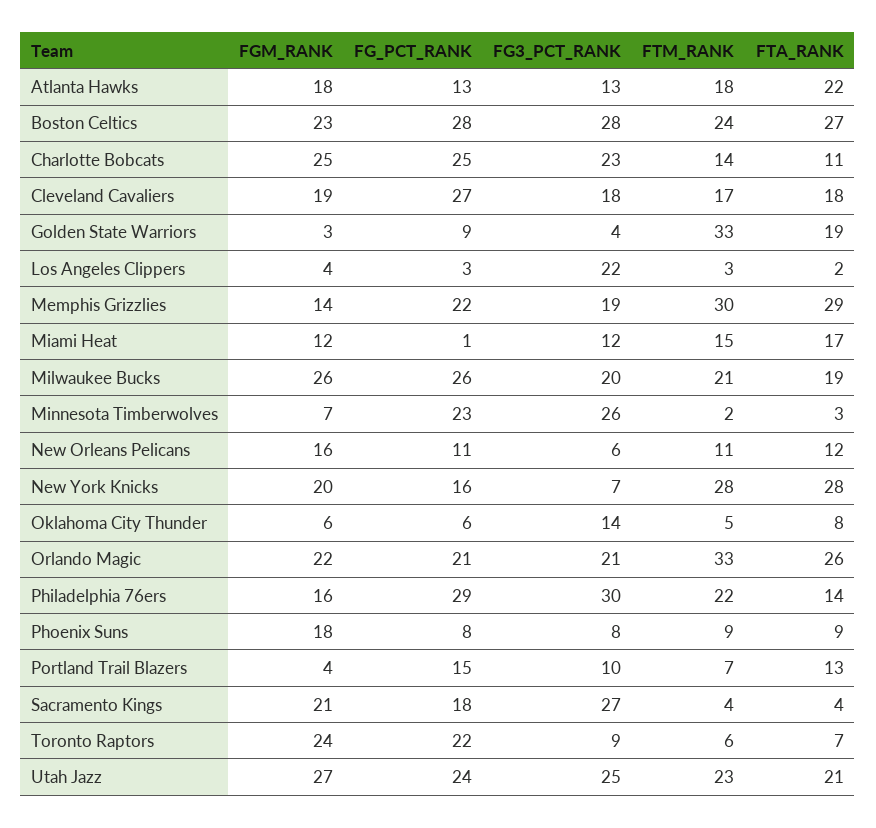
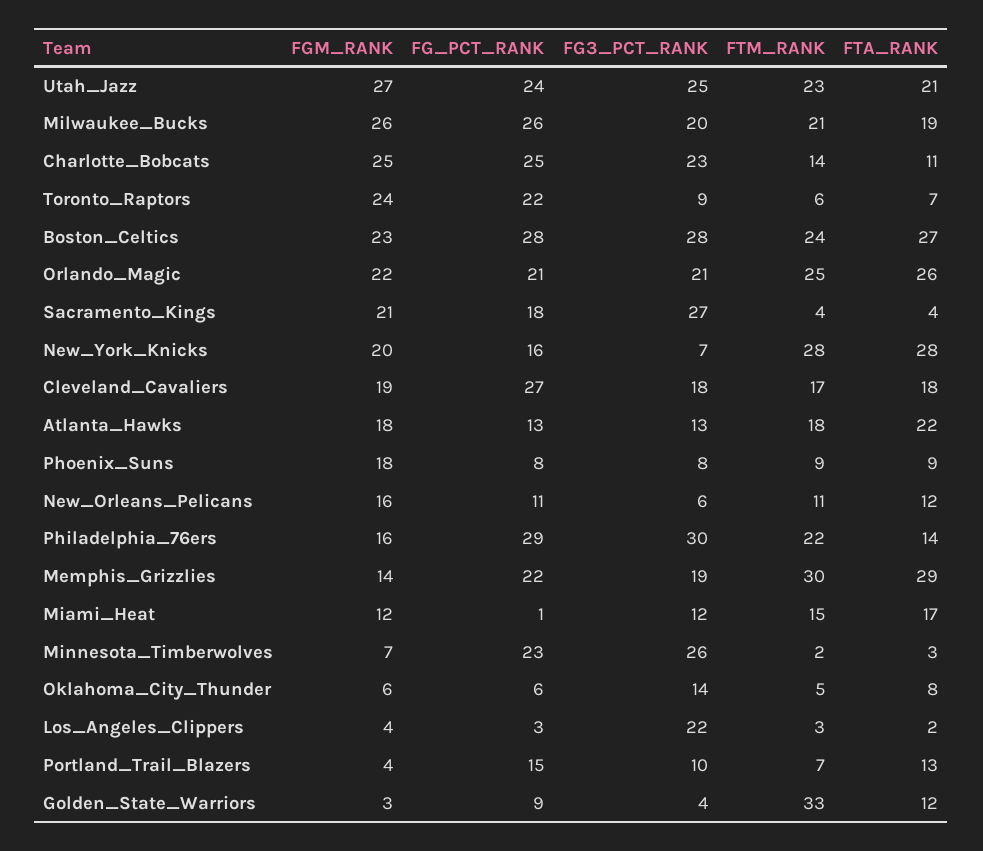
  {
    "FGM_RANK": {
      "Atlanta Hawks": 18,
      "Boston Celtics": 23,
      "Charlotte Bobcats": 25,
      "Cleveland Cavaliers": 19,
      "Golden State Warriors": 3,
      "Los Angeles Clippers": 4,
      "Memphis Grizzlies": 14,
      "Miami Heat": 12,
      "Milwaukee Bucks": 26,
      "Minnesota Timberwolves": 7,
      "New Orleans Pelicans": 16,
      "New York Knicks": 20,
      "Oklahoma City Thunder": 6,
      "Orlando Magic": 22,
      "Philadelphia 76ers": 16,
      "Phoenix Suns": 18,
      "Portland Trail Blazers": 4,
      "Sacramento Kings": 21,
      "Toronto Raptors": 24,
      "Utah Jazz": 27
    },
    "FG_PCT_RANK": {
      "Atlanta Hawks": 13,
      "Boston Celtics": 28,
      "Charlotte Bobcats": 25,
      "Cleveland Cavaliers": 27,
      "Golden State Warriors": 9,
      "Los Angeles Clippers": 3,
      "Memphis Grizzlies": 22,
      "Miami Heat": 1,
      "Milwaukee Bucks": 26,
      "Minnesota Timberwolves": 23,
      "New Orleans Pelicans": 11,
      "New York Knicks": 16,
      "Oklahoma City Thunder": 6,
      "Orlando Magic": 21,
      "Philadelphia 76ers": 29,
      "Phoenix Suns": 8,
      "Portland Trail Blazers": 15,
      "Sacramento Kings": 18,
      "Toronto Raptors": 22,
      "Utah Jazz": 24
    },
    "FG3_PCT_RANK": {
      "Atlanta Hawks": 13,
      "Boston Celtics": 28,
      "Charlotte Bobcats": 23,
      "Cleveland Cavaliers": 18,
      "Golden State Warriors": 4,
      "Los Angeles Clippers": 22,
      "Memphis Grizzlies": 19,
      "Miami Heat": 12,
      "Milwaukee Bucks": 20,
      "Minnesota Timberwolves": 26,
      "New Orleans Pelicans": 6,
      "New York Knicks": 7,
      "Oklahoma City Thunder": 14,
      "Orlando Magic": 21,
      "Philadelphia 76ers": 30,
      "Phoenix Suns": 8,
      "Portland Trail Blazers": 10,
      "Sacramento Kings": 27,
      "Toronto Raptors": 9,
      "Utah Jazz": 25
    },
    "FTM_RANK": {
      "Atlanta Hawks": 18,
      "Boston Celtics": 24,
      "Charlotte Bobcats": 14,
      "Cleveland Cavaliers": 17,
      "Golden State Warriors": 33,
      "Los Angeles Clippers": 3,
      "Memphis Grizzlies": 30,
      "Miami Heat": 15,
      "Milwaukee Bucks": 21,
      "Minnesota Timberwolves": 2,
      "New Orleans Pelicans": 11,
      "New York Knicks": 28,
      "Oklahoma City Thunder": 5,
-     "Orlando Magic": 33,
+     "Orlando Magic": 25,
      "Philadelphia 76ers": 22,
      "Phoenix Suns": 9,
      "Portland Trail Blazers": 7,
      "Sacramento Kings": 4,
      "Toronto Raptors": 6,
      "Utah Jazz": 23
    },
    "FTA_RANK": {
      "Atlanta Hawks": 22,
      "Boston Celtics": 27,
      "Charlotte Bobcats": 11,
      "Cleveland Cavaliers": 18,
-     "Golden State Warriors": 19,
+     "Golden State Warriors": 12,
      "Los Angeles Clippers": 2,
      "Memphis Grizzlies": 29,
      "Miami Heat": 17,
      "Milwaukee Bucks": 19,
      "Minnesota Timberwolves": 3,
      "New Orleans Pelicans": 12,
      "New York Knicks": 28,
      "Oklahoma City Thunder": 8,
      "Orlando Magic": 26,
      "Philadelphia 76ers": 14,
      "Phoenix Suns": 9,
      "Portland Trail Blazers": 13,
      "Sacramento Kings": 4,
      "Toronto Raptors": 7,
      "Utah Jazz": 21
    }
  }

